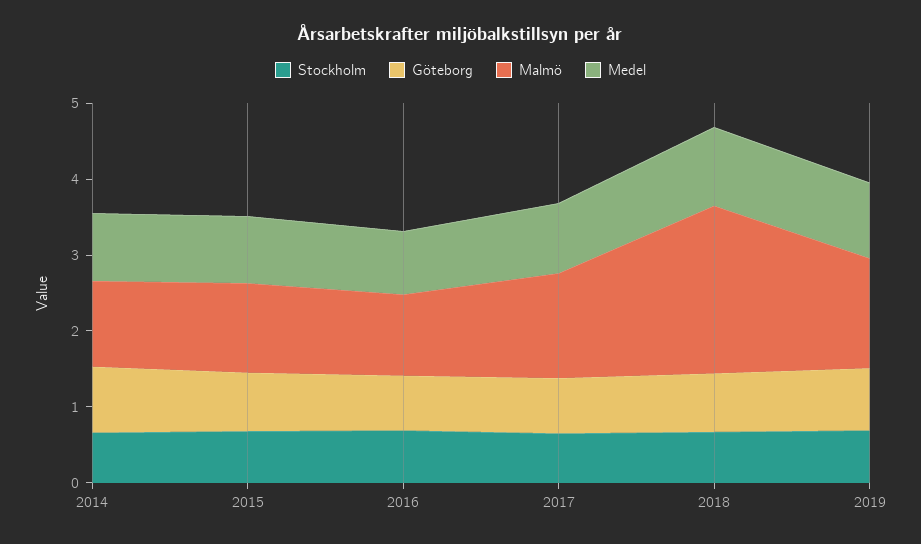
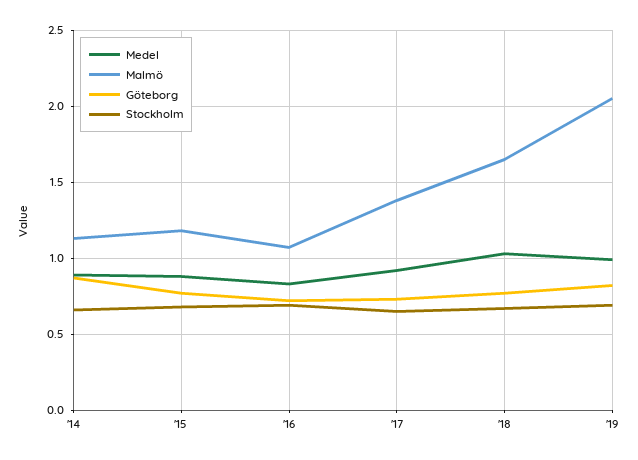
  {
    "Stockholm": {
      "2014": 0.65,
      "2015": 0.7,
      "2016": 0.7,
      "2017": 0.65,
      "2018": 0.65,
      "2019": 0.7
    },
    "Göteborg": {
      "2014": 0.85,
      "2015": 0.75,
      "2016": 0.7,
      "2017": 0.75,
      "2018": 0.75,
      "2019": 0.8
    },
    "Malmö": {
      "2014": 1.15,
      "2015": 1.2,
      "2016": 1.05,
      "2017": 1.4,
-     "2018": 2.2,
+     "2018": 1.65,
-     "2019": 1.4
+     "2019": 2.05
    },
    "Medel": {
      "2014": 0.9,
      "2015": 0.9,
      "2016": 0.85,
      "2017": 0.9,
      "2018": 1.05,
      "2019": 1
    }
  }

